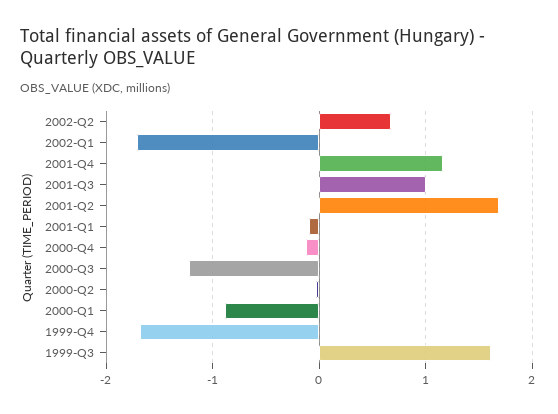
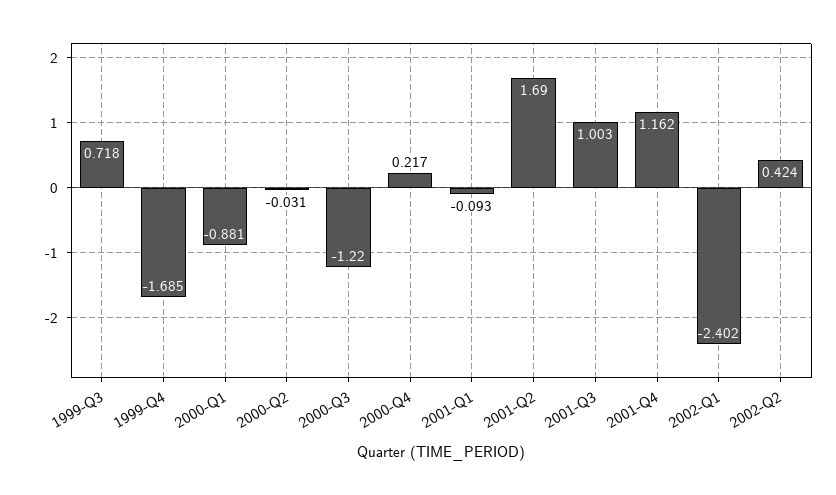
  {
-   "2002-Q2": 0.7,
+   "2002-Q2": 0.424,
-   "2002-Q1": -1.7,
+   "2002-Q1": -2.402,
    "2001-Q4": 1.162,
    "2001-Q3": 1.003,
    "2001-Q2": 1.69,
    "2001-Q1": -0.093,
-   "2000-Q4": -0.1,
+   "2000-Q4": 0.217,
    "2000-Q3": -1.22,
    "2000-Q2": -0.031,
    "2000-Q1": -0.881,
    "1999-Q4": -1.685,
-   "1999-Q3": 1.6
+   "1999-Q3": 0.718
  }

